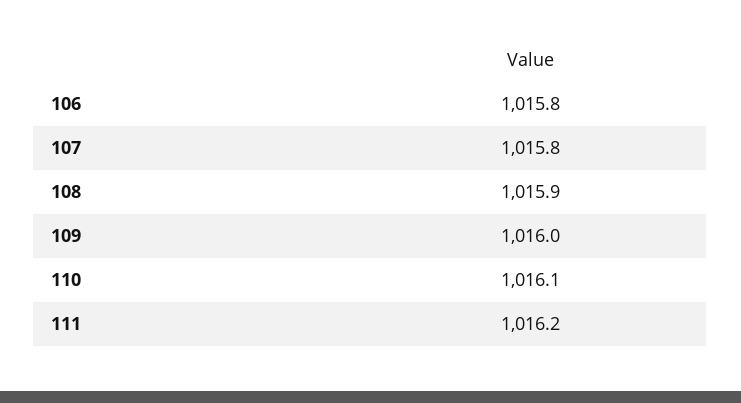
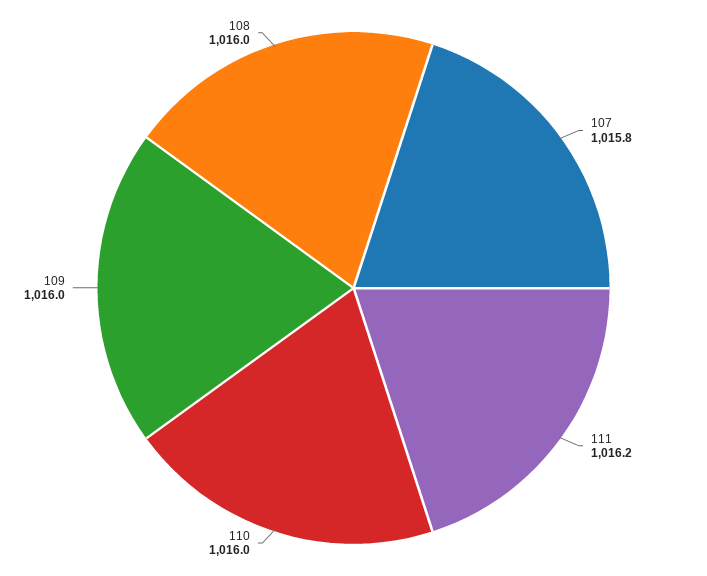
  {
-   "106": 1015.8,
    "107": 1015.8,
-   "108": 1015.9,
+   "108": 1016,
    "109": 1016,
-   "110": 1016.1,
+   "110": 1016,
    "111": 1016.2
  }

